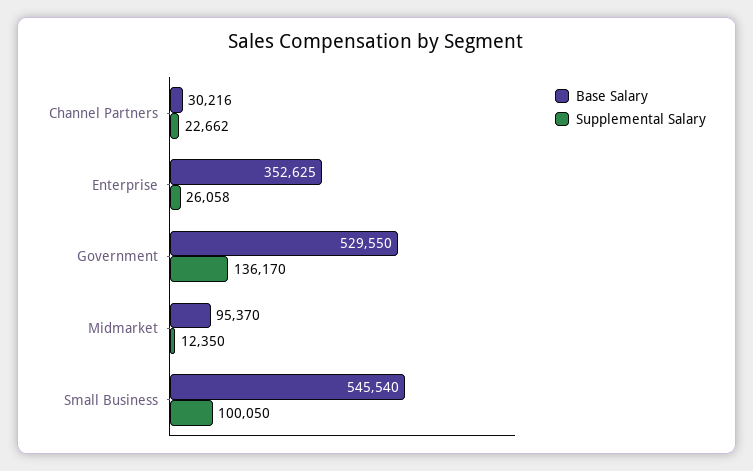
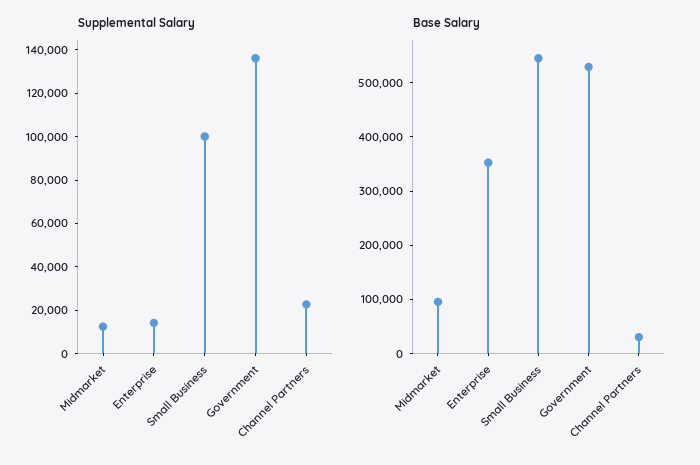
  {
    "Base Salary": {
      "Channel Partners": 30216,
      "Enterprise": 352625,
      "Government": 529550,
      "Midmarket": 95370,
      "Small Business": 545540
    },
    "Supplemental Salary": {
      "Channel Partners": 22662,
-     "Enterprise": 26058,
+     "Enterprise": 15000,
      "Government": 136170,
      "Midmarket": 12350,
      "Small Business": 100050
    }
  }

